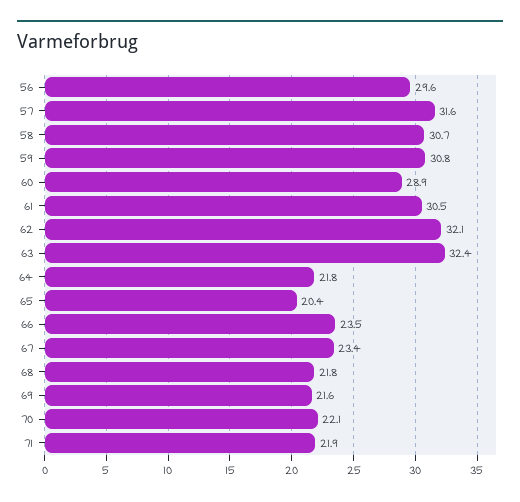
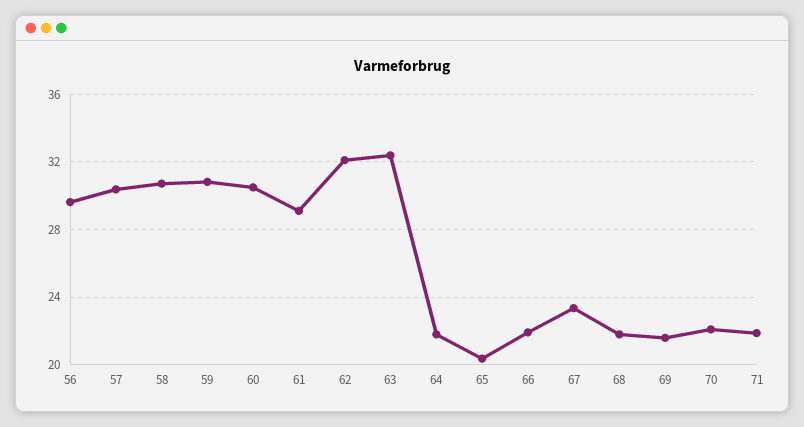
  {
    "56": 29.6,
-   "57": 31.6,
+   "57": 30.5,
    "58": 30.7,
    "59": 30.8,
-   "60": 28.9,
+   "60": 30.5,
-   "61": 30.5,
+   "61": 29,
    "62": 32.1,
    "63": 32.4,
    "64": 21.8,
    "65": 20.4,
-   "66": 23.5,
+   "66": 22,
    "67": 23.4,
    "68": 21.8,
    "69": 21.6,
    "70": 22.1,
    "71": 21.9
  }

